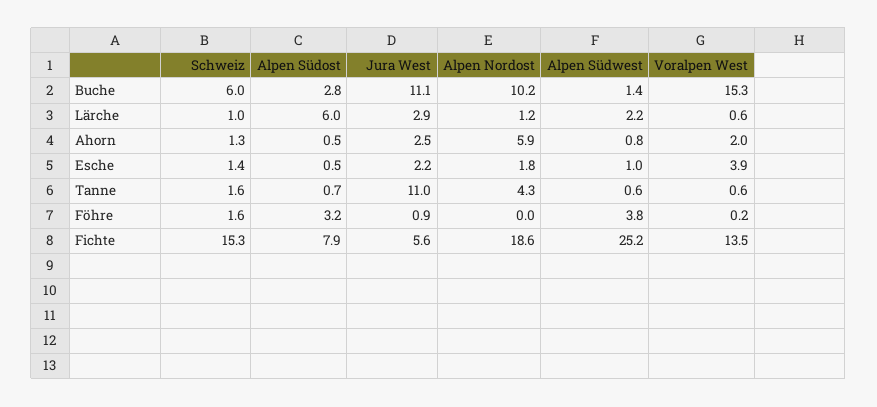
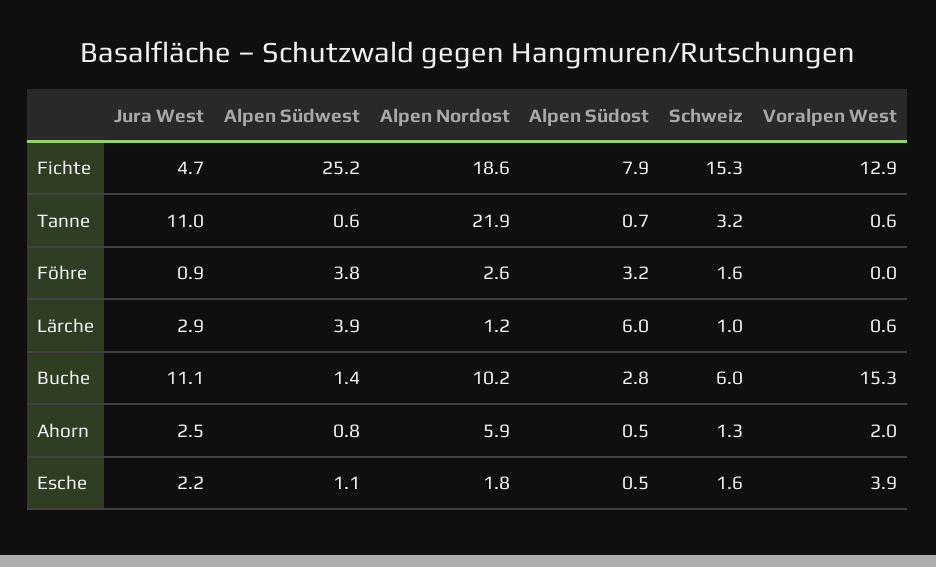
  {
    "Schweiz": {
      "Buche": 6,
      "Lärche": 1,
      "Ahorn": 1.3,
-     "Esche": 1.4,
+     "Esche": 1.6,
-     "Tanne": 1.6,
+     "Tanne": 3.2,
      "Föhre": 1.6,
      "Fichte": 15.3
    },
    "Alpen Südost": {
      "Buche": 2.8,
      "Lärche": 6,
      "Ahorn": 0.5,
      "Esche": 0.5,
      "Tanne": 0.7,
      "Föhre": 3.2,
      "Fichte": 7.9
    },
    "Jura West": {
      "Buche": 11.1,
      "Lärche": 2.9,
      "Ahorn": 2.5,
      "Esche": 2.2,
      "Tanne": 11,
      "Föhre": 0.9,
-     "Fichte": 5.6
+     "Fichte": 4.7
    },
    "Alpen Nordost": {
      "Buche": 10.2,
      "Lärche": 1.2,
      "Ahorn": 5.9,
      "Esche": 1.8,
-     "Tanne": 4.3,
+     "Tanne": 21.9,
-     "Föhre": 0,
+     "Föhre": 2.6,
      "Fichte": 18.6
    },
    "Alpen Südwest": {
      "Buche": 1.4,
-     "Lärche": 2.2,
+     "Lärche": 3.9,
      "Ahorn": 0.8,
-     "Esche": 1,
+     "Esche": 1.1,
      "Tanne": 0.6,
      "Föhre": 3.8,
      "Fichte": 25.2
    },
    "Voralpen West": {
      "Buche": 15.3,
      "Lärche": 0.6,
      "Ahorn": 2,
      "Esche": 3.9,
      "Tanne": 0.6,
-     "Föhre": 0.2,
+     "Föhre": 0,
-     "Fichte": 13.5
+     "Fichte": 12.9
    }
  }

